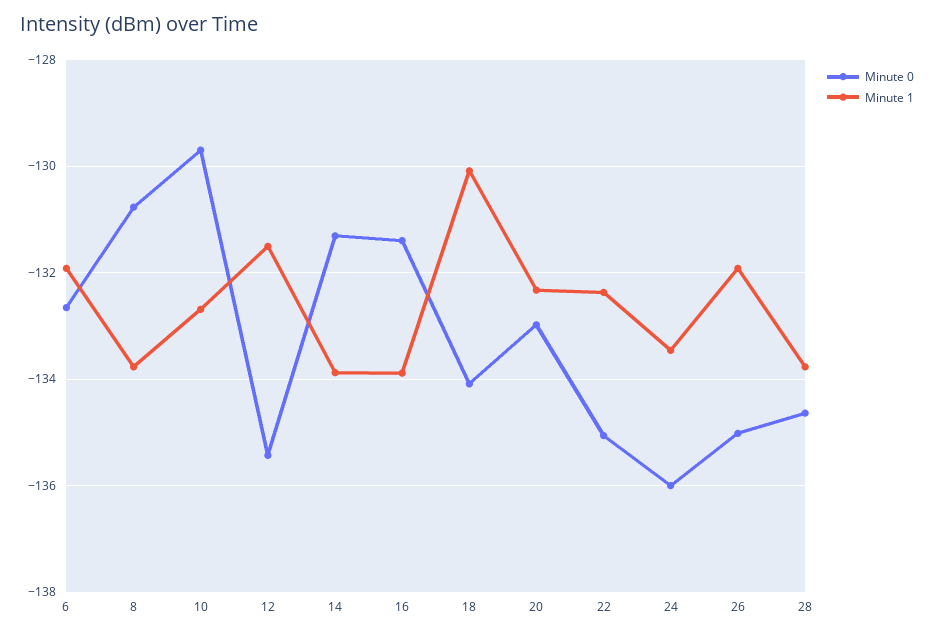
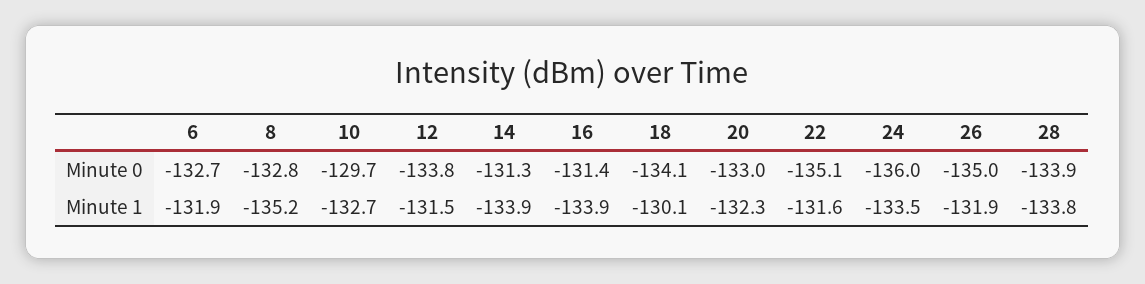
  {
    "Minute 0": {
      "6": -132.7,
-     "8": -130.8,
+     "8": -132.8,
      "10": -129.7,
-     "12": -135.4,
+     "12": -133.8,
      "14": -131.3,
      "16": -131.4,
      "18": -134.1,
      "20": -133,
      "22": -135.1,
      "24": -136,
      "26": -135,
-     "28": -134.6
+     "28": -133.9
    },
    "Minute 1": {
      "6": -131.9,
-     "8": -133.8,
+     "8": -135.2,
      "10": -132.7,
      "12": -131.5,
      "14": -133.9,
      "16": -133.9,
      "18": -130.1,
      "20": -132.3,
-     "22": -132.4,
+     "22": -131.6,
      "24": -133.5,
      "26": -131.9,
      "28": -133.8
    }
  }

